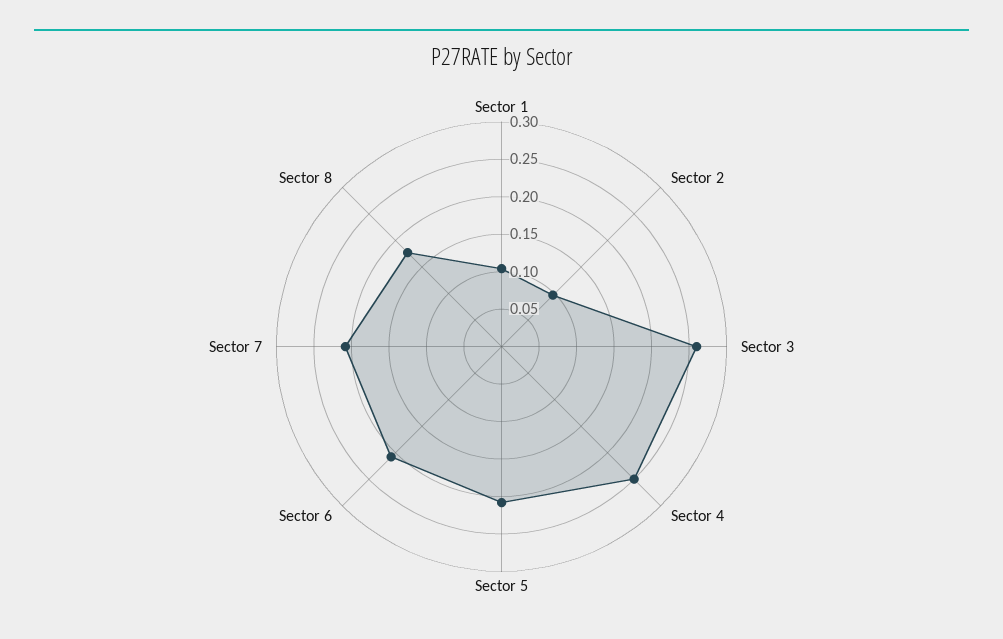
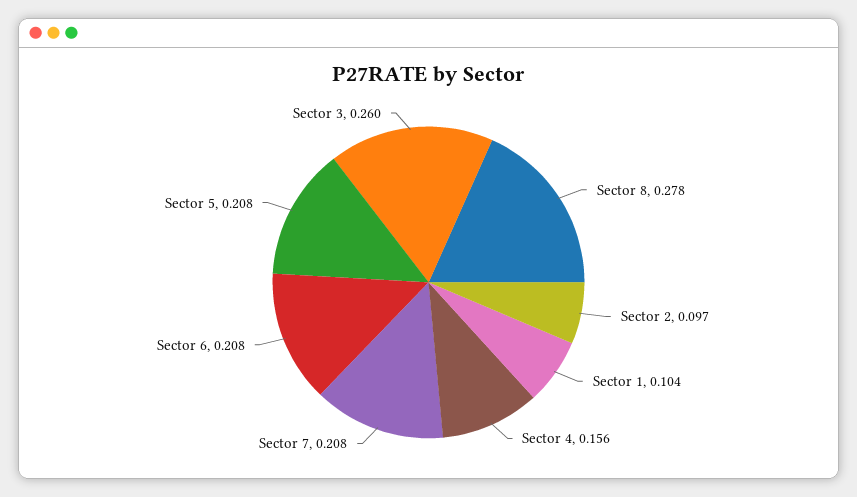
  {
    "Sector 1": 0.104,
    "Sector 2": 0.097,
    "Sector 3": 0.26,
-   "Sector 4": 0.25,
+   "Sector 4": 0.156,
    "Sector 5": 0.208,
    "Sector 6": 0.208,
    "Sector 7": 0.208,
-   "Sector 8": 0.175
+   "Sector 8": 0.278
  }

